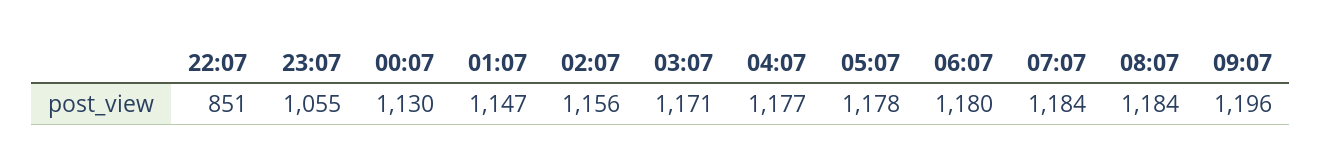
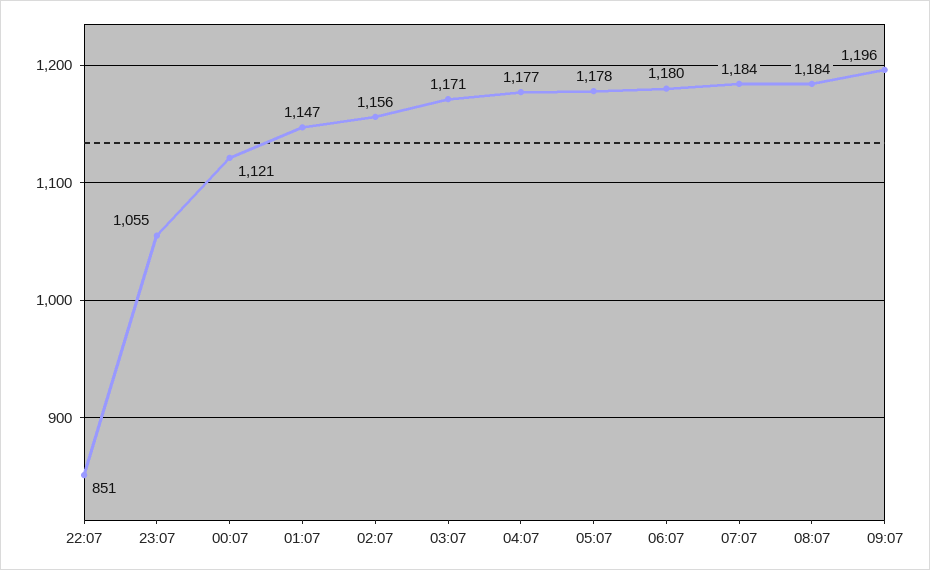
  {
    "22:07": 851,
    "23:07": 1055,
-   "00:07": 1130,
+   "00:07": 1121,
    "01:07": 1147,
    "02:07": 1156,
    "03:07": 1171,
    "04:07": 1177,
    "05:07": 1178,
    "06:07": 1180,
    "07:07": 1184,
    "08:07": 1184,
    "09:07": 1196
  }

